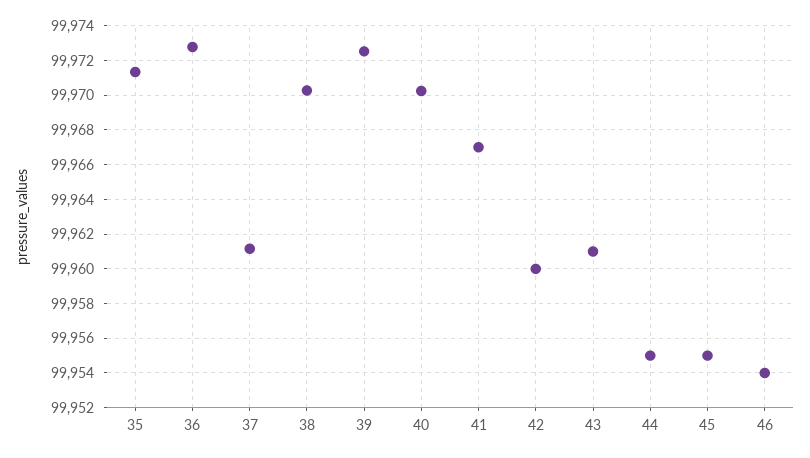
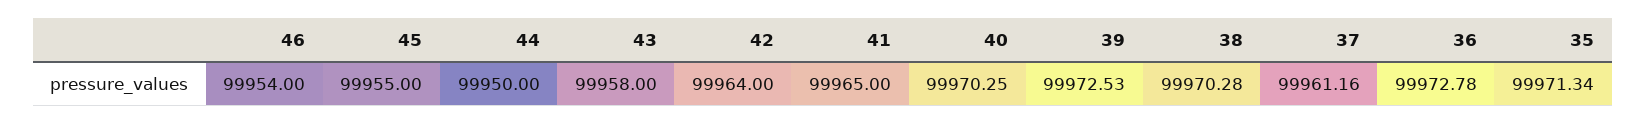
  {
    "35": 99971.34,
    "36": 99972.78,
    "37": 99961.16,
    "38": 99970.28,
    "39": 99972.53,
    "40": 99970.25,
-   "41": 99967,
+   "41": 99965,
-   "42": 99960,
+   "42": 99964,
-   "43": 99961,
+   "43": 99958,
-   "44": 99955,
+   "44": 99950,
    "45": 99955,
    "46": 99954
  }

